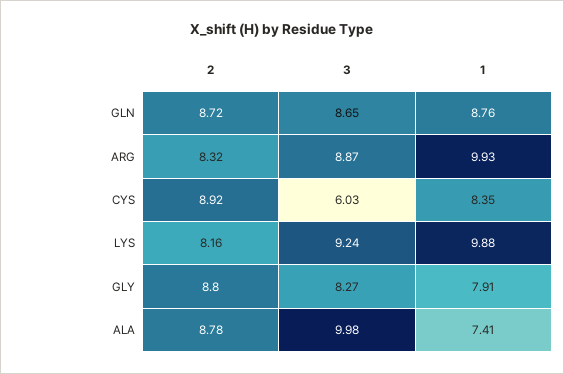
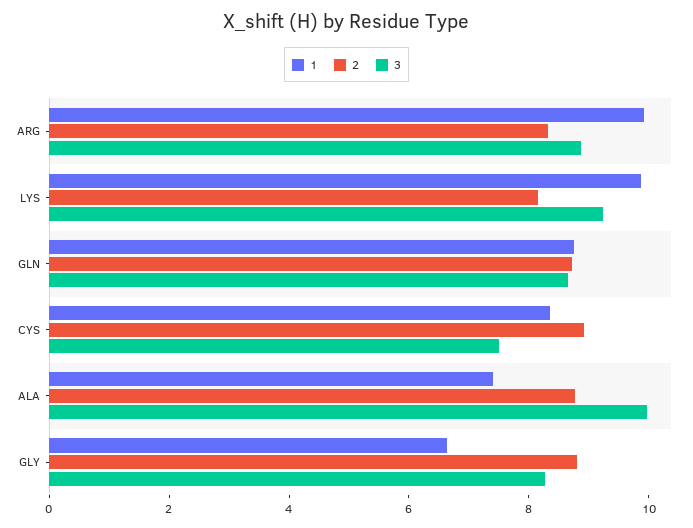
  {
    "2": {
      "GLN": 8.72,
      "ARG": 8.32,
      "CYS": 8.92,
      "LYS": 8.16,
      "GLY": 8.8,
      "ALA": 8.78
    },
    "3": {
      "GLN": 8.65,
      "ARG": 8.87,
-     "CYS": 6.03,
+     "CYS": 7.5,
      "LYS": 9.24,
      "GLY": 8.27,
      "ALA": 9.98
    },
    "1": {
      "GLN": 8.76,
      "ARG": 9.93,
      "CYS": 8.35,
      "LYS": 9.88,
-     "GLY": 7.91,
+     "GLY": 6.5,
      "ALA": 7.41
    }
  }

